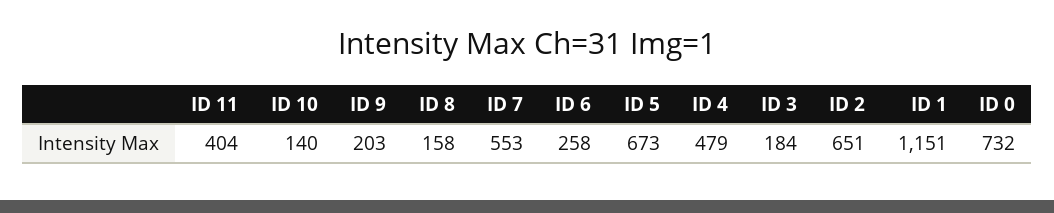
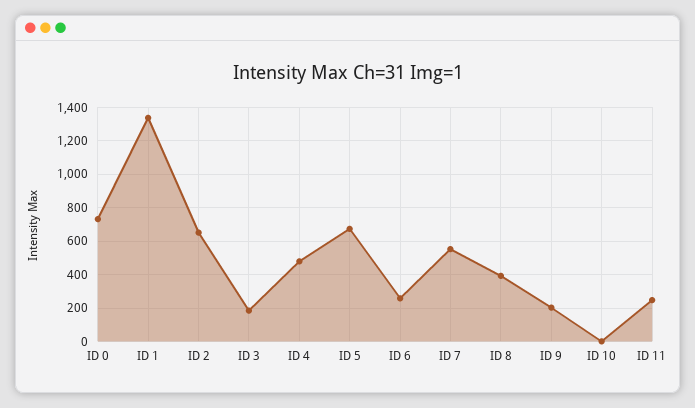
  {
-   "ID 11": 404,
+   "ID 11": 250,
-   "ID 10": 140,
+   "ID 10": 0,
    "ID 9": 203,
-   "ID 8": 158,
+   "ID 8": 400,
    "ID 7": 553,
    "ID 6": 258,
    "ID 5": 673,
    "ID 4": 479,
    "ID 3": 184,
    "ID 2": 651,
-   "ID 1": 1151,
+   "ID 1": 1350,
    "ID 0": 732
  }

